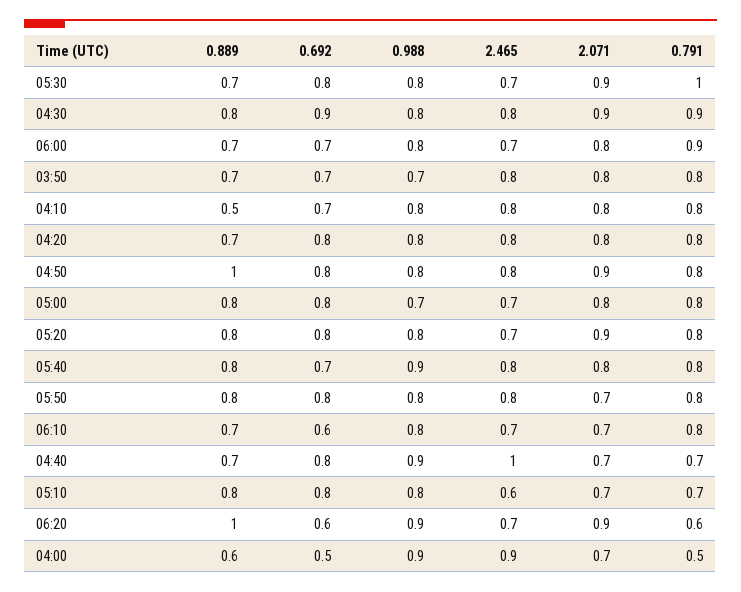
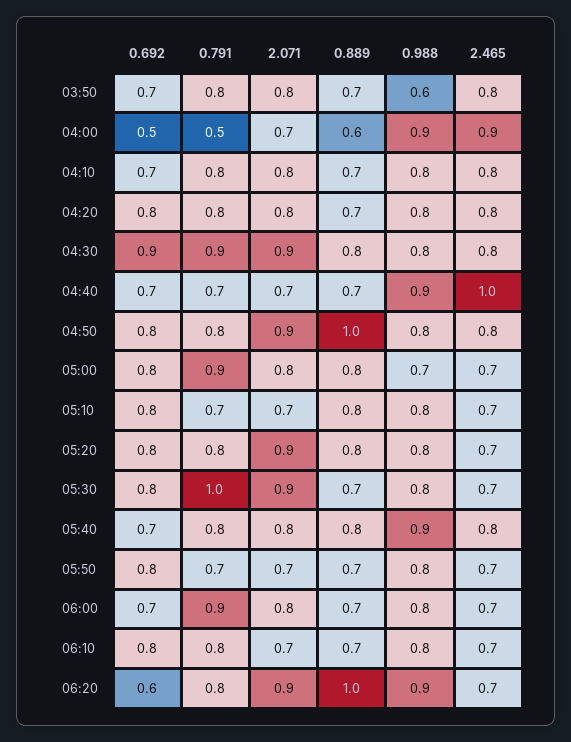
  {
    "0.889": {
      "05:30": 0.7,
      "04:30": 0.8,
      "06:00": 0.7,
      "03:50": 0.7,
-     "04:10": 0.5,
+     "04:10": 0.7,
      "04:20": 0.7,
      "04:50": 1,
      "05:00": 0.8,
      "05:20": 0.8,
      "05:40": 0.8,
-     "05:50": 0.8,
+     "05:50": 0.7,
      "06:10": 0.7,
      "04:40": 0.7,
      "05:10": 0.8,
      "06:20": 1,
      "04:00": 0.6
    },
    "0.692": {
      "05:30": 0.8,
      "04:30": 0.9,
      "06:00": 0.7,
      "03:50": 0.7,
      "04:10": 0.7,
      "04:20": 0.8,
      "04:50": 0.8,
      "05:00": 0.8,
      "05:20": 0.8,
      "05:40": 0.7,
      "05:50": 0.8,
-     "06:10": 0.6,
+     "06:10": 0.8,
-     "04:40": 0.8,
+     "04:40": 0.7,
      "05:10": 0.8,
      "06:20": 0.6,
      "04:00": 0.5
    },
    "0.988": {
      "05:30": 0.8,
      "04:30": 0.8,
      "06:00": 0.8,
-     "03:50": 0.7,
+     "03:50": 0.6,
      "04:10": 0.8,
      "04:20": 0.8,
      "04:50": 0.8,
      "05:00": 0.7,
      "05:20": 0.8,
      "05:40": 0.9,
      "05:50": 0.8,
      "06:10": 0.8,
      "04:40": 0.9,
      "05:10": 0.8,
      "06:20": 0.9,
      "04:00": 0.9
    },
    "2.465": {
      "05:30": 0.7,
      "04:30": 0.8,
      "06:00": 0.7,
      "03:50": 0.8,
      "04:10": 0.8,
      "04:20": 0.8,
      "04:50": 0.8,
      "05:00": 0.7,
      "05:20": 0.7,
      "05:40": 0.8,
-     "05:50": 0.8,
+     "05:50": 0.7,
      "06:10": 0.7,
      "04:40": 1,
-     "05:10": 0.6,
+     "05:10": 0.7,
      "06:20": 0.7,
      "04:00": 0.9
    },
    "2.071": {
      "05:30": 0.9,
      "04:30": 0.9,
      "06:00": 0.8,
      "03:50": 0.8,
      "04:10": 0.8,
      "04:20": 0.8,
      "04:50": 0.9,
      "05:00": 0.8,
      "05:20": 0.9,
      "05:40": 0.8,
      "05:50": 0.7,
      "06:10": 0.7,
      "04:40": 0.7,
      "05:10": 0.7,
      "06:20": 0.9,
      "04:00": 0.7
    },
    "0.791": {
      "05:30": 1,
      "04:30": 0.9,
      "06:00": 0.9,
      "03:50": 0.8,
      "04:10": 0.8,
      "04:20": 0.8,
      "04:50": 0.8,
-     "05:00": 0.8,
+     "05:00": 0.9,
      "05:20": 0.8,
      "05:40": 0.8,
-     "05:50": 0.8,
+     "05:50": 0.7,
      "06:10": 0.8,
      "04:40": 0.7,
      "05:10": 0.7,
-     "06:20": 0.6,
+     "06:20": 0.8,
      "04:00": 0.5
    }
  }

